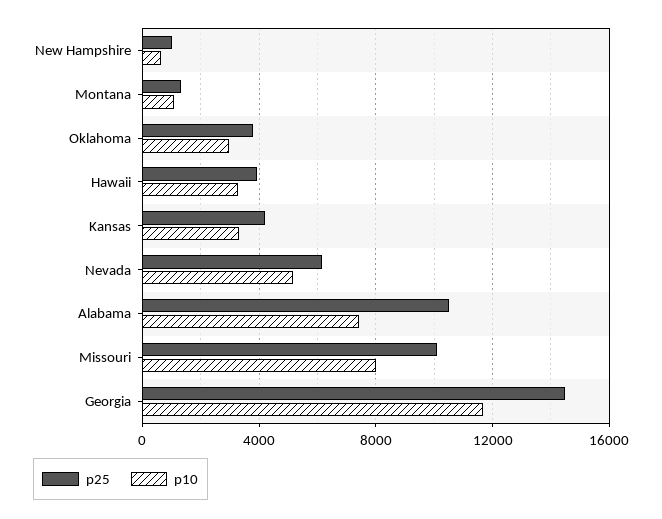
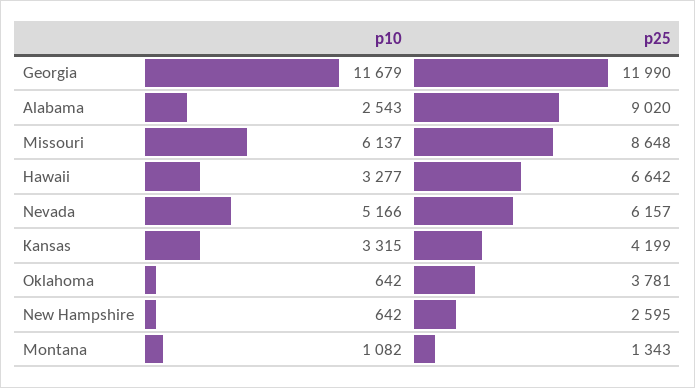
  {
    "p25": {
-     "New Hampshire": 1000,
+     "New Hampshire": 2595,
      "Montana": 1343,
      "Oklahoma": 3781,
-     "Hawaii": 4000,
+     "Hawaii": 6642,
      "Kansas": 4199,
      "Nevada": 6157,
-     "Alabama": 10500,
+     "Alabama": 9020,
-     "Missouri": 10000,
+     "Missouri": 8648,
-     "Georgia": 14500
+     "Georgia": 11990
    },
    "p10": {
      "New Hampshire": 642,
      "Montana": 1082,
-     "Oklahoma": 3000,
+     "Oklahoma": 642,
      "Hawaii": 3277,
      "Kansas": 3315,
      "Nevada": 5166,
-     "Alabama": 7500,
+     "Alabama": 2543,
-     "Missouri": 8000,
+     "Missouri": 6137,
      "Georgia": 11679
    }
  }

